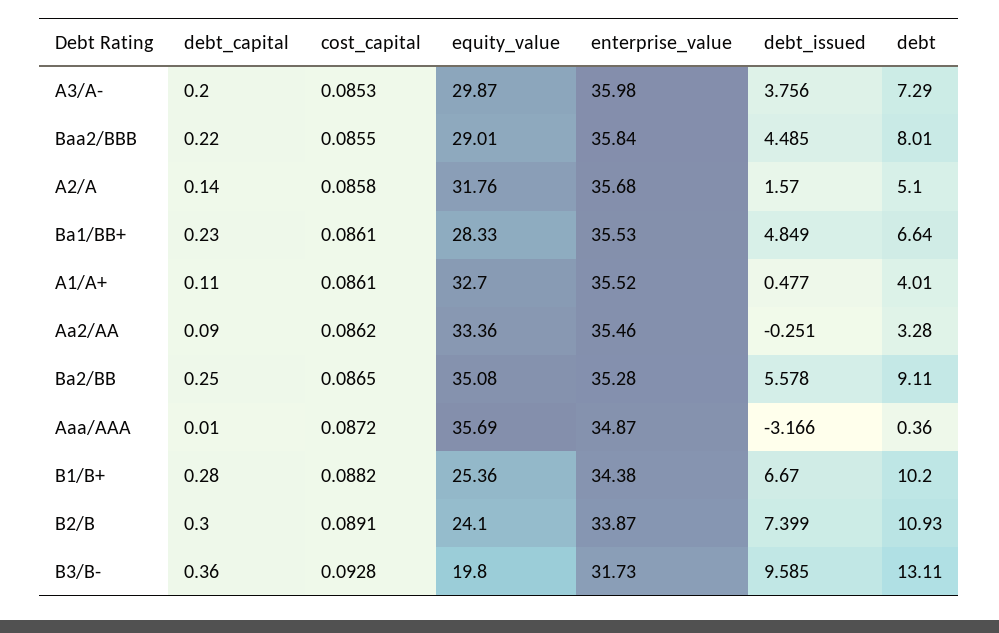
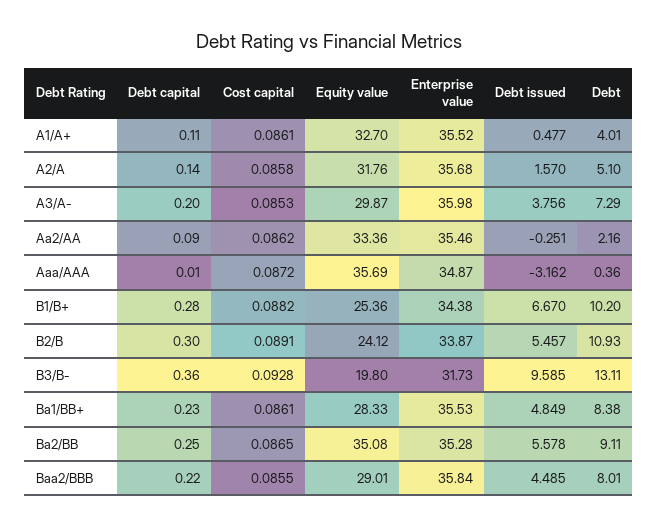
  {
    "debt_capital": {
      "A3/A-": 0.2,
      "Baa2/BBB": 0.22,
      "A2/A": 0.14,
      "Ba1/BB+": 0.23,
      "A1/A+": 0.11,
      "Aa2/AA": 0.09,
      "Ba2/BB": 0.25,
      "Aaa/AAA": 0.01,
      "B1/B+": 0.28,
      "B2/B": 0.3,
      "B3/B-": 0.36
    },
    "cost_capital": {
      "A3/A-": 0.0853,
      "Baa2/BBB": 0.0855,
      "A2/A": 0.0858,
      "Ba1/BB+": 0.0861,
      "A1/A+": 0.0861,
      "Aa2/AA": 0.0862,
      "Ba2/BB": 0.0865,
      "Aaa/AAA": 0.0872,
      "B1/B+": 0.0882,
      "B2/B": 0.0891,
      "B3/B-": 0.0928
    },
    "equity_value": {
      "A3/A-": 29.87,
      "Baa2/BBB": 29.01,
      "A2/A": 31.76,
      "Ba1/BB+": 28.33,
      "A1/A+": 32.7,
      "Aa2/AA": 33.36,
      "Ba2/BB": 35.08,
      "Aaa/AAA": 35.69,
      "B1/B+": 25.36,
-     "B2/B": 24.1,
+     "B2/B": 24.12,
      "B3/B-": 19.8
    },
    "enterprise_value": {
      "A3/A-": 35.98,
      "Baa2/BBB": 35.84,
      "A2/A": 35.68,
      "Ba1/BB+": 35.53,
      "A1/A+": 35.52,
      "Aa2/AA": 35.46,
      "Ba2/BB": 35.28,
      "Aaa/AAA": 34.87,
      "B1/B+": 34.38,
      "B2/B": 33.87,
      "B3/B-": 31.73
    },
    "debt_issued": {
      "A3/A-": 3.756,
      "Baa2/BBB": 4.485,
      "A2/A": 1.57,
      "Ba1/BB+": 4.849,
      "A1/A+": 0.477,
      "Aa2/AA": -0.251,
      "Ba2/BB": 5.578,
-     "Aaa/AAA": -3.166,
+     "Aaa/AAA": -3.162,
      "B1/B+": 6.67,
-     "B2/B": 7.399,
+     "B2/B": 5.457,
      "B3/B-": 9.585
    },
    "debt": {
      "A3/A-": 7.29,
      "Baa2/BBB": 8.01,
      "A2/A": 5.1,
-     "Ba1/BB+": 6.64,
+     "Ba1/BB+": 8.38,
      "A1/A+": 4.01,
-     "Aa2/AA": 3.28,
+     "Aa2/AA": 2.16,
      "Ba2/BB": 9.11,
      "Aaa/AAA": 0.36,
      "B1/B+": 10.2,
      "B2/B": 10.93,
      "B3/B-": 13.11
    }
  }

